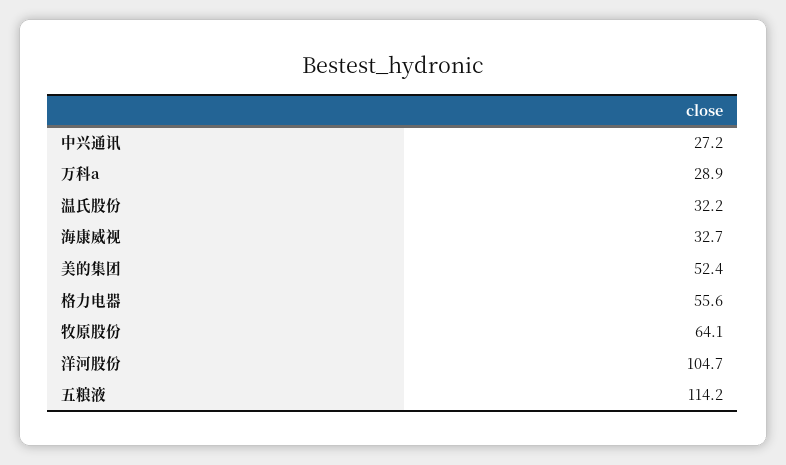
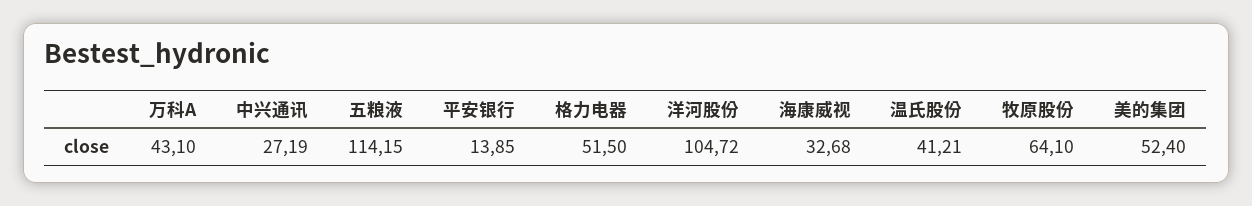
  {
    "中兴通讯": 27.19,
-   "万科a": 28.9,
+   "万科a": 43.1,
-   "温氏股份": 32.2,
+   "温氏股份": 41.21,
    "海康威视": 32.68,
    "美的集团": 52.4,
-   "格力电器": 55.6,
+   "格力电器": 51.5,
    "牧原股份": 64.1,
    "洋河股份": 104.72,
-   "五粮液": 114.15
+   "五粮液": 114.15,
+   "平安银行": 13.85
  }

